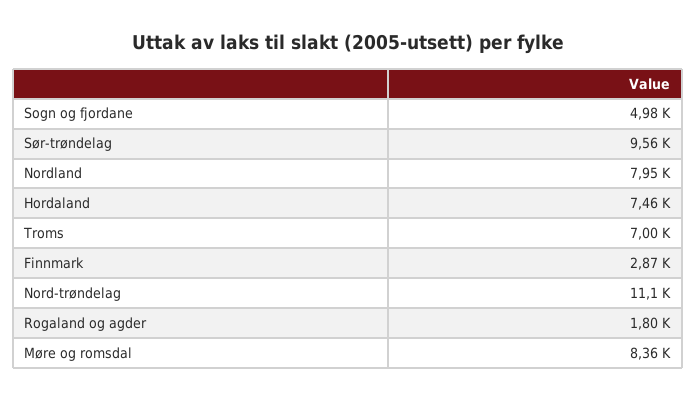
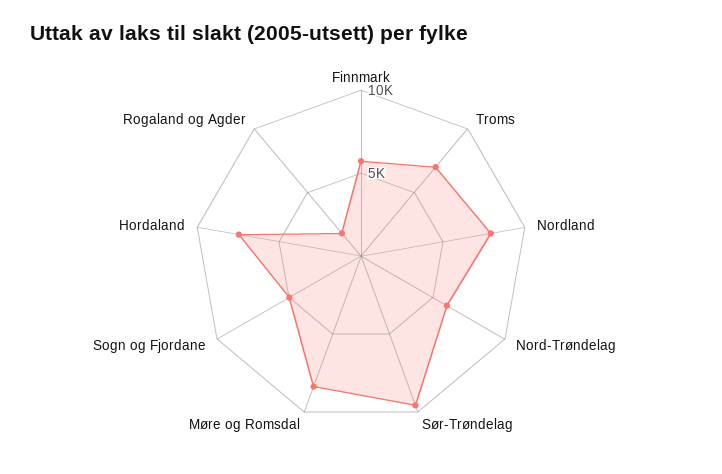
  {
    "Sogn og fjordane": 4980,
    "Sør-trøndelag": 9560,
    "Nordland": 7950,
    "Hordaland": 7460,
    "Troms": 7000,
-   "Finnmark": 2870,
+   "Finnmark": 6000,
-   "Nord-trøndelag": 11100,
+   "Nord-trøndelag": 6000,
    "Rogaland og agder": 1800,
    "Møre og romsdal": 8360
  }

